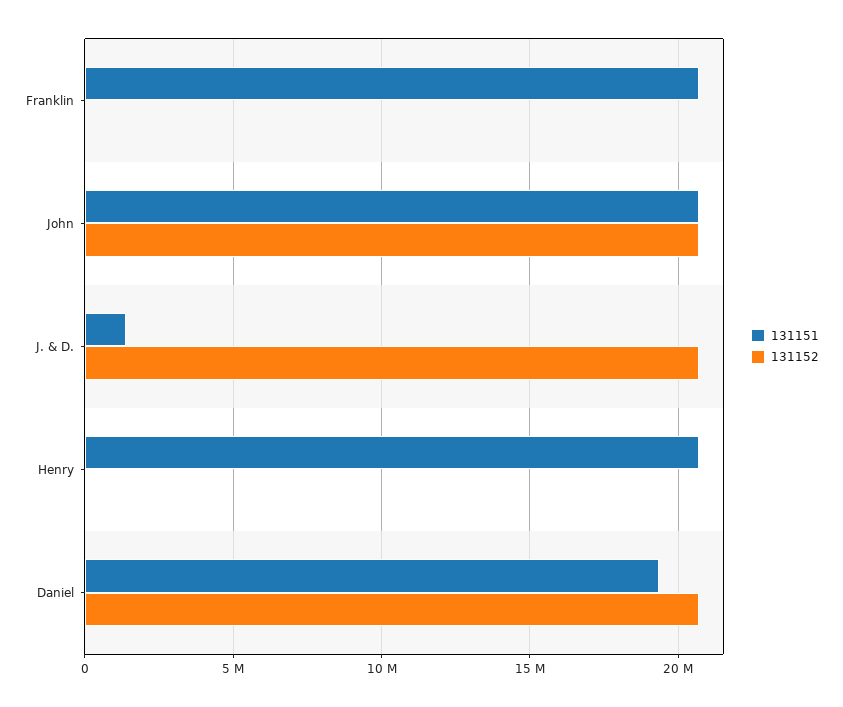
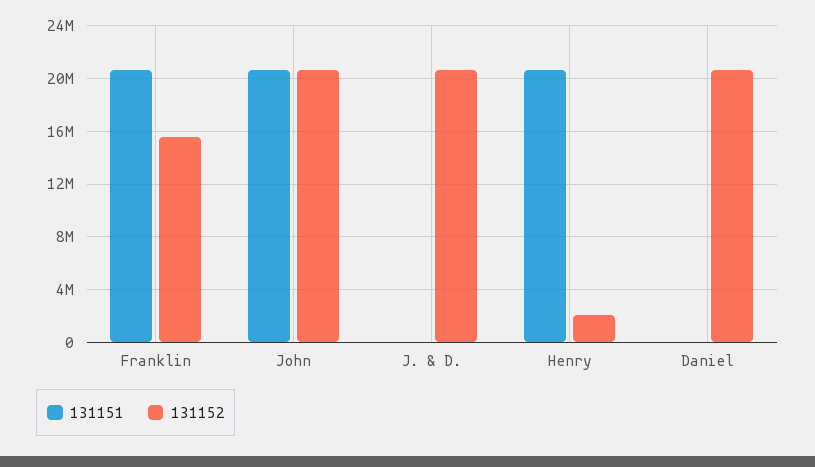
  {
    "131151": {
      "Franklin": 20500000,
      "John": 20500000,
-     "J. & D.": 1500000,
+     "J. & D.": 0,
      "Henry": 20500000,
-     "Daniel": 19500000
+     "Daniel": 0
    },
    "131152": {
-     "Franklin": 0,
+     "Franklin": 15500000,
      "John": 20500000,
      "J. & D.": 20500000,
-     "Henry": 0,
+     "Henry": 2000000,
      "Daniel": 20500000
    }
  }

